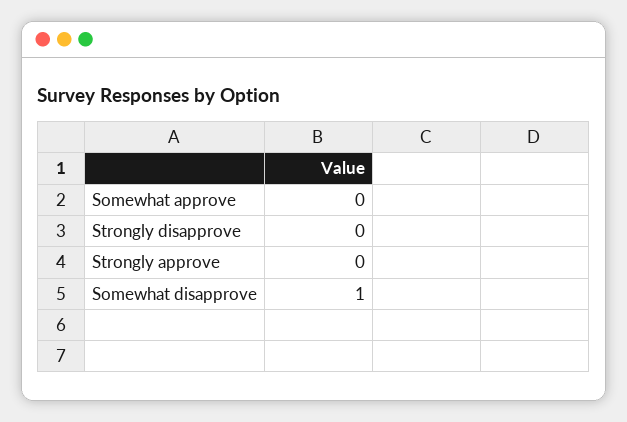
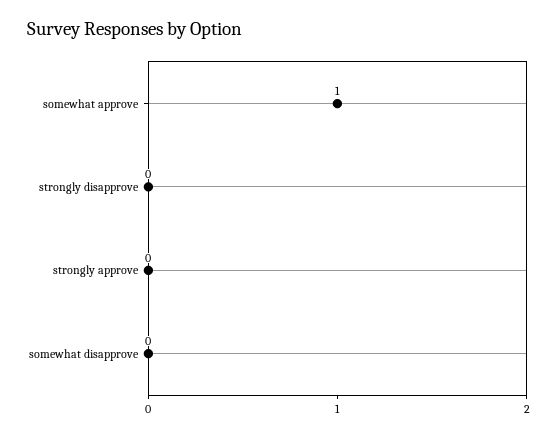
  {
-   "Somewhat approve": 0,
+   "Somewhat approve": 1,
    "Strongly disapprove": 0,
    "Strongly approve": 0,
-   "Somewhat disapprove": 1
+   "Somewhat disapprove": 0
  }

